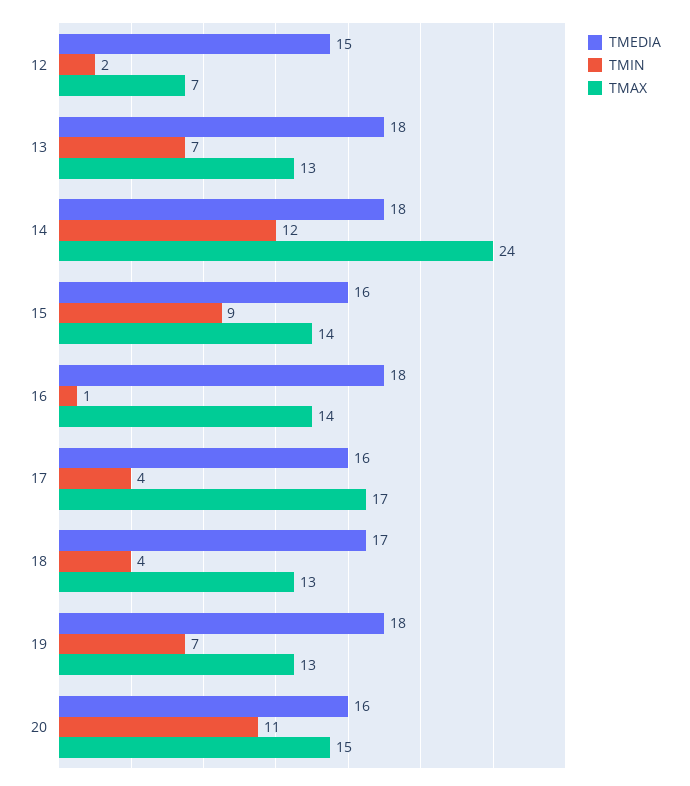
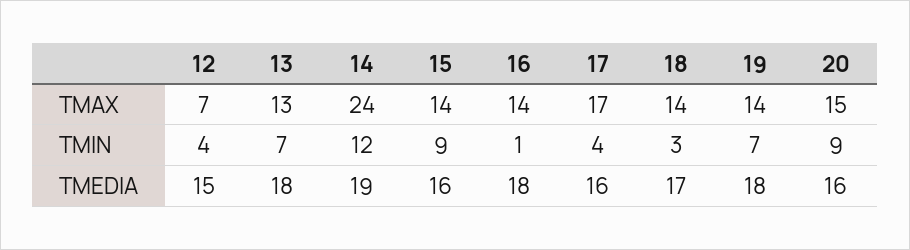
  {
    "TMEDIA": {
      "12": 15,
      "13": 18,
-     "14": 18,
+     "14": 19,
      "15": 16,
      "16": 18,
      "17": 16,
      "18": 17,
      "19": 18,
      "20": 16
    },
    "TMIN": {
-     "12": 2,
+     "12": 4,
      "13": 7,
      "14": 12,
      "15": 9,
      "16": 1,
      "17": 4,
-     "18": 4,
+     "18": 3,
      "19": 7,
-     "20": 11
+     "20": 9
    },
    "TMAX": {
      "12": 7,
      "13": 13,
      "14": 24,
      "15": 14,
      "16": 14,
      "17": 17,
-     "18": 13,
+     "18": 14,
-     "19": 13,
+     "19": 14,
      "20": 15
    }
  }

